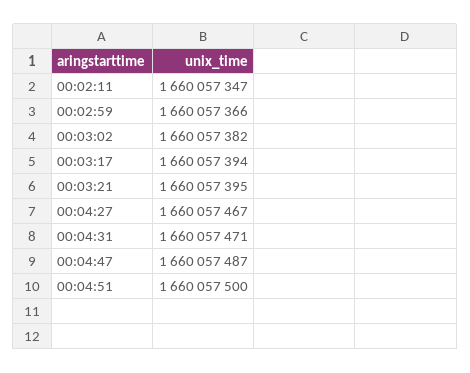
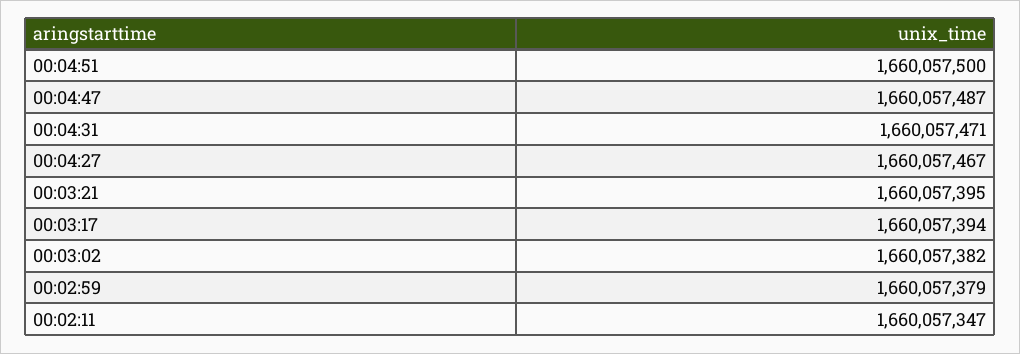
  {
    "00:02:11": 1660057347,
-   "00:02:59": 1660057366,
+   "00:02:59": 1660057379,
    "00:03:02": 1660057382,
    "00:03:17": 1660057394,
    "00:03:21": 1660057395,
    "00:04:27": 1660057467,
    "00:04:31": 1660057471,
    "00:04:47": 1660057487,
    "00:04:51": 1660057500
  }

